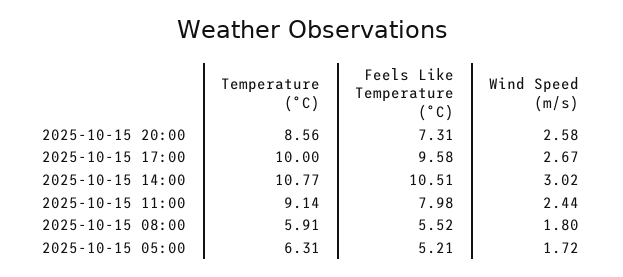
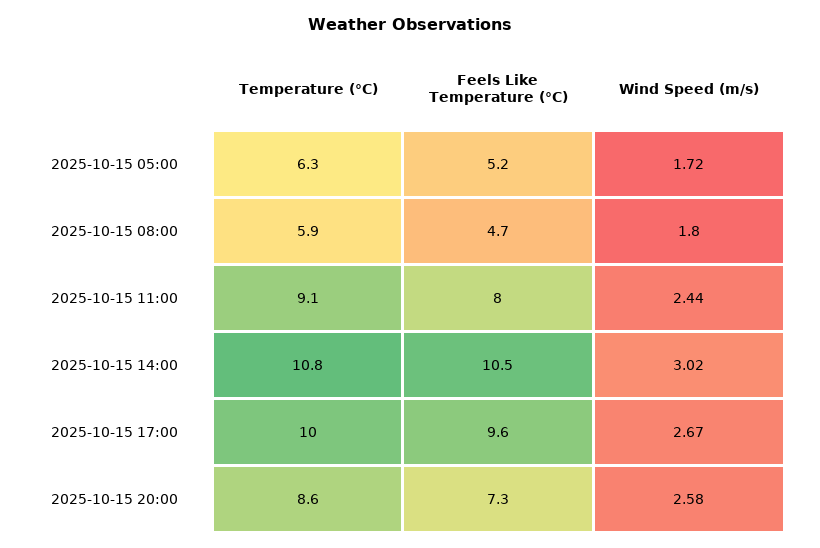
  {
    "Temperature (°C)": {
      "2025-10-15 20:00": 8.56,
      "2025-10-15 17:00": 10,
      "2025-10-15 14:00": 10.77,
      "2025-10-15 11:00": 9.14,
      "2025-10-15 08:00": 5.91,
      "2025-10-15 05:00": 6.31
    },
    "Feels Like Temperature (°C)": {
      "2025-10-15 20:00": 7.31,
      "2025-10-15 17:00": 9.58,
      "2025-10-15 14:00": 10.51,
      "2025-10-15 11:00": 7.98,
-     "2025-10-15 08:00": 5.52,
+     "2025-10-15 08:00": 4.7,
      "2025-10-15 05:00": 5.21
    },
    "Wind Speed (m/s)": {
      "2025-10-15 20:00": 2.58,
      "2025-10-15 17:00": 2.67,
      "2025-10-15 14:00": 3.02,
      "2025-10-15 11:00": 2.44,
      "2025-10-15 08:00": 1.8,
      "2025-10-15 05:00": 1.72
    }
  }

